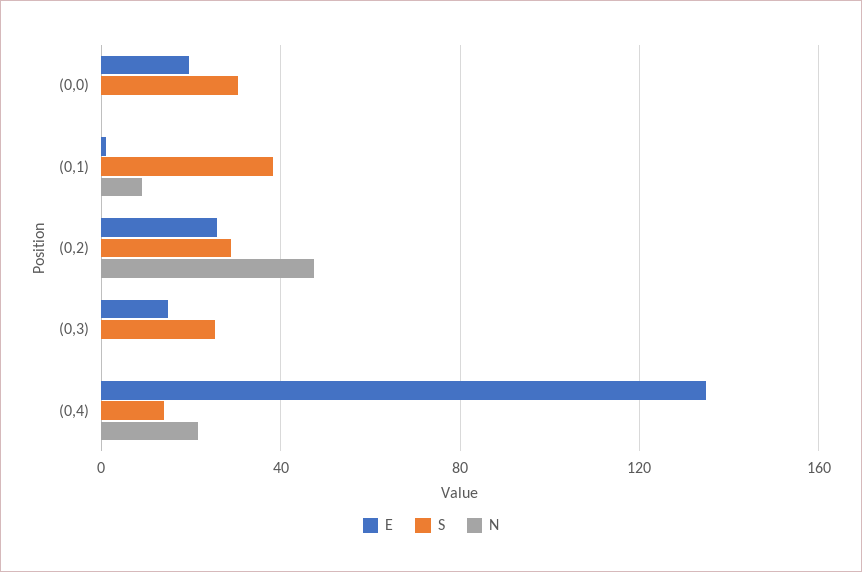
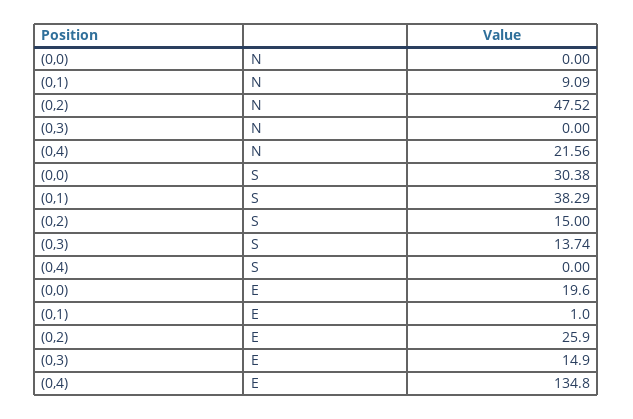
  {
    "E": {
      "(0,0)": 19.6,
      "(0,1)": 1,
      "(0,2)": 25.9,
      "(0,3)": 14.9,
      "(0,4)": 134.8
    },
    "S": {
      "(0,0)": 30.38,
      "(0,1)": 38.29,
-     "(0,2)": 30,
+     "(0,2)": 15,
-     "(0,3)": 25,
+     "(0,3)": 13.74,
-     "(0,4)": 15
+     "(0,4)": 0
    },
    "N": {
      "(0,0)": 0,
      "(0,1)": 9.09,
      "(0,2)": 47.52,
      "(0,3)": 0,
      "(0,4)": 21.56
    }
  }

